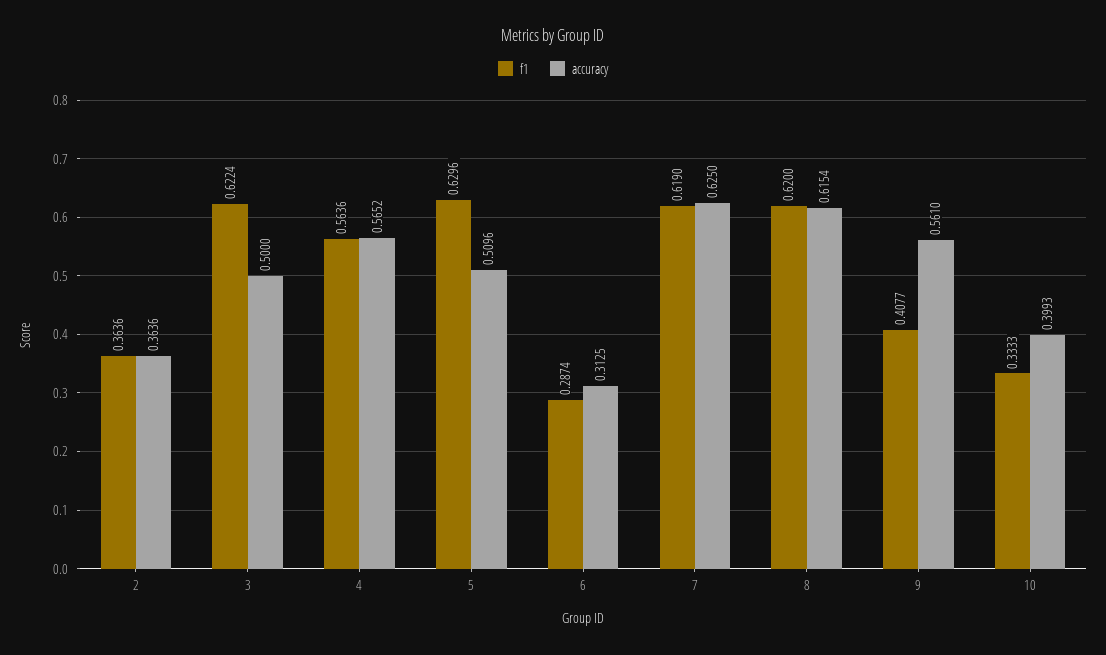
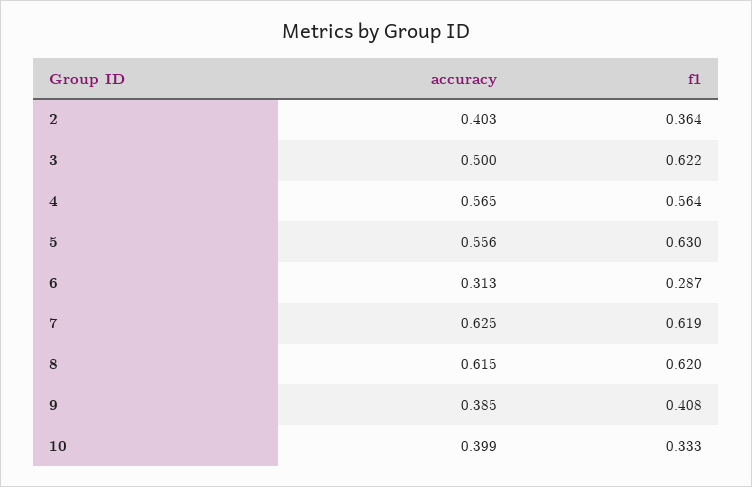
  {
    "f1": {
      "2": 0.3636,
      "3": 0.6224,
      "4": 0.5636,
      "5": 0.6296,
      "6": 0.2874,
      "7": 0.619,
      "8": 0.62,
      "9": 0.4077,
      "10": 0.3333
    },
    "accuracy": {
-     "2": 0.3636,
+     "2": 0.403,
      "3": 0.5,
      "4": 0.5652,
-     "5": 0.5096,
+     "5": 0.556,
      "6": 0.3125,
      "7": 0.625,
      "8": 0.6154,
-     "9": 0.561,
+     "9": 0.385,
      "10": 0.3993
    }
  }

